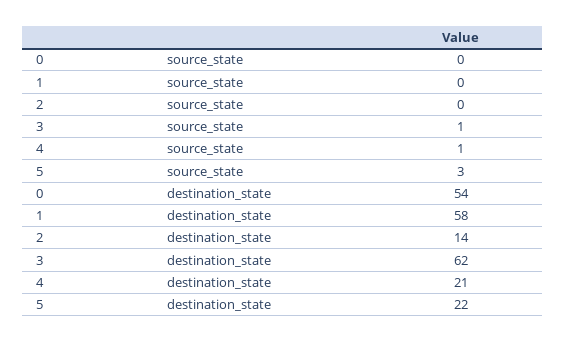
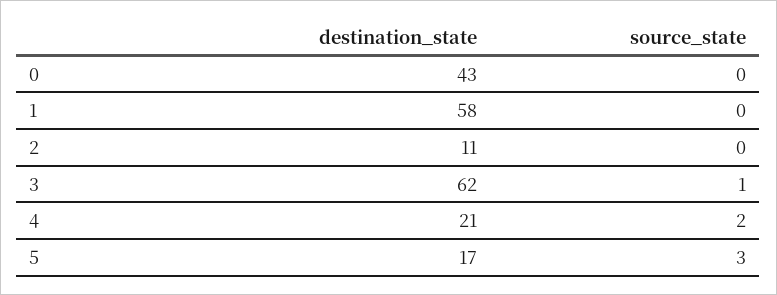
  {
    "0": {
      "source_state": 0,
-     "destination_state": 54
+     "destination_state": 43
    },
    "1": {
      "source_state": 0,
      "destination_state": 58
    },
    "2": {
      "source_state": 0,
-     "destination_state": 14
+     "destination_state": 11
    },
    "3": {
      "source_state": 1,
      "destination_state": 62
    },
    "4": {
-     "source_state": 1,
+     "source_state": 2,
      "destination_state": 21
    },
    "5": {
      "source_state": 3,
-     "destination_state": 22
+     "destination_state": 17
    }
  }

